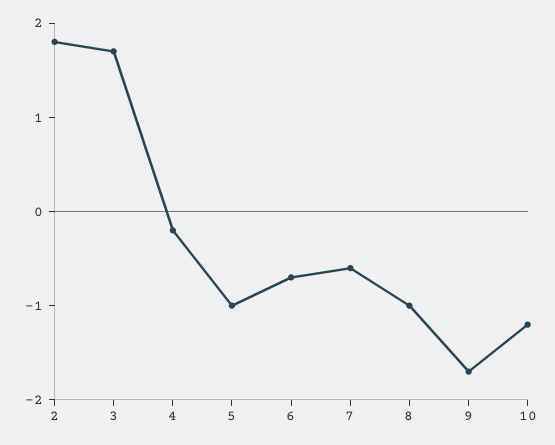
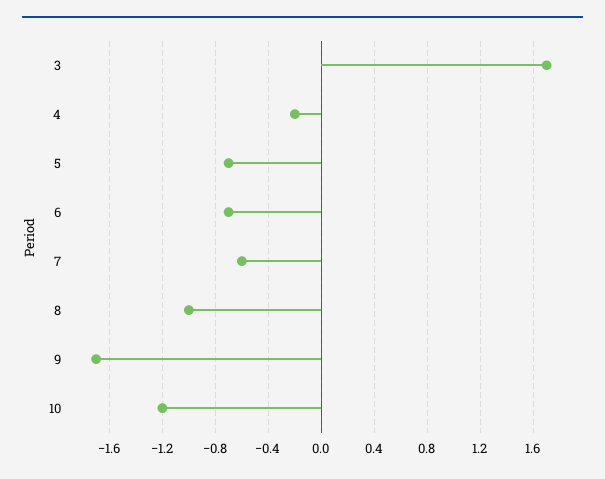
  {
-   "2": 1.8,
    "3": 1.7,
    "4": -0.2,
-   "5": -1,
+   "5": -0.7,
    "6": -0.7,
    "7": -0.6,
    "8": -1,
    "9": -1.7,
    "10": -1.2
  }

